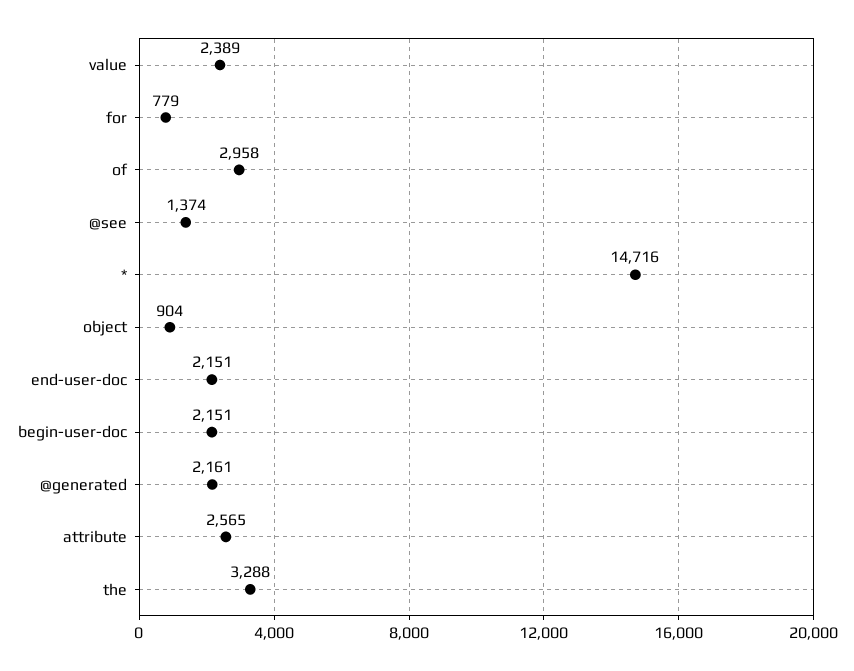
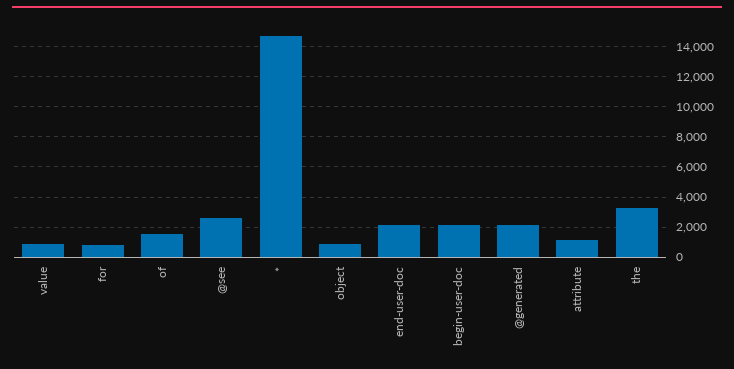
  {
-   "value": 2389,
+   "value": 1000,
    "for": 779,
-   "of": 2958,
+   "of": 1500,
-   "@see": 1374,
+   "@see": 2500,
    "*": 14716,
    "object": 904,
    "end-user-doc": 2151,
    "begin-user-doc": 2151,
    "@generated": 2161,
-   "attribute": 2565,
+   "attribute": 1000,
    "the": 3288
  }

